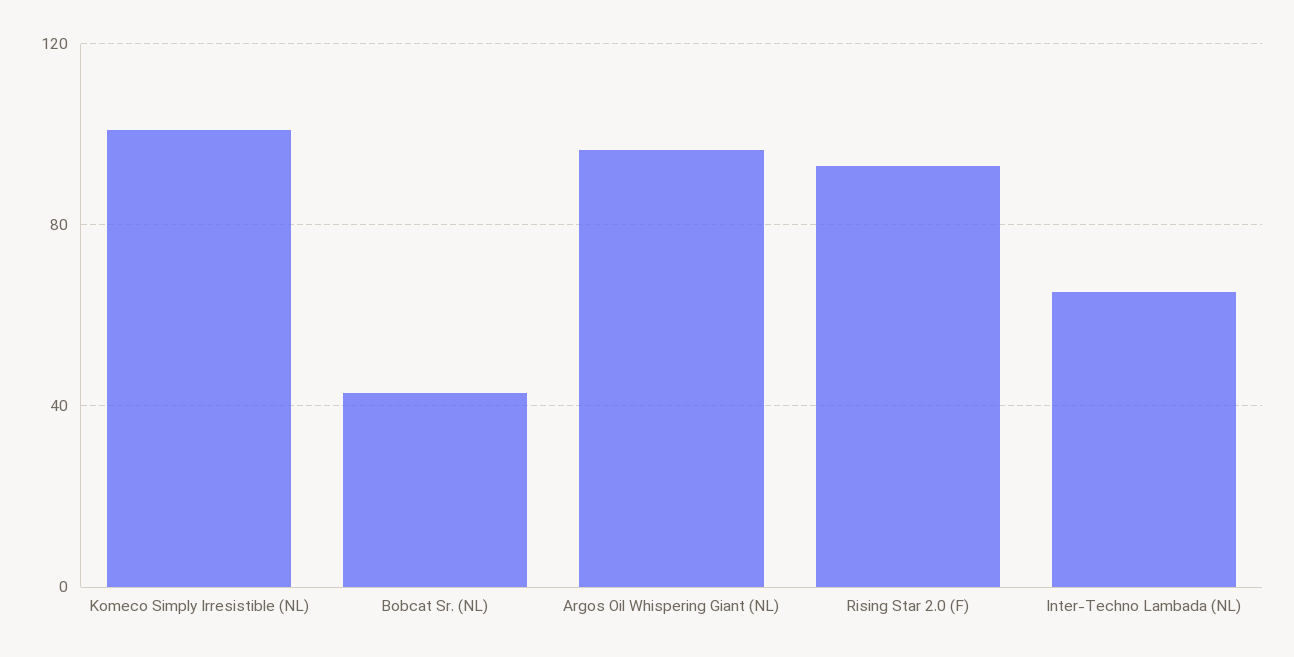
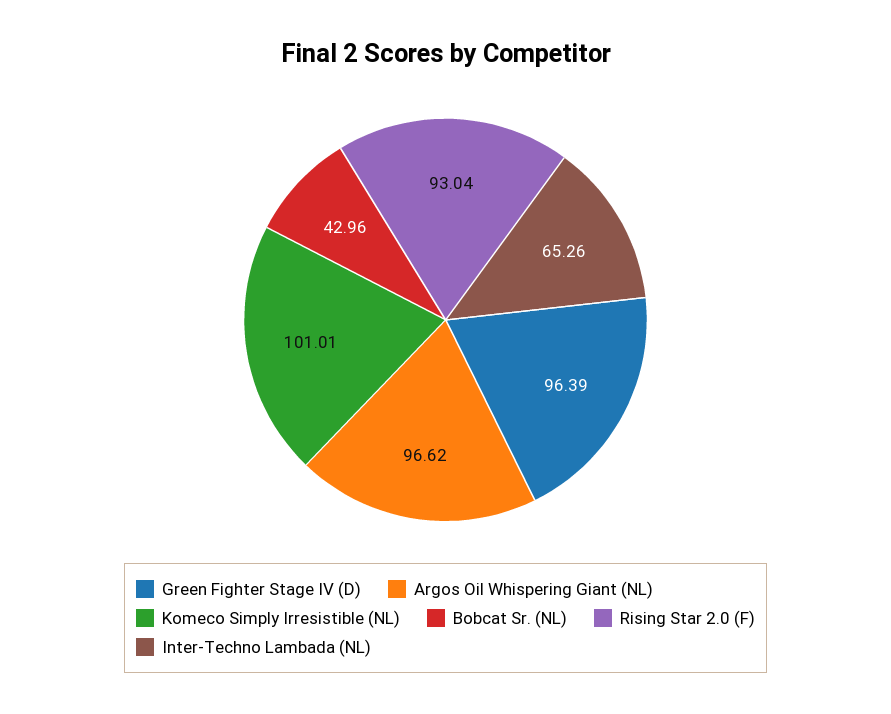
  {
    "Komeco Simply Irresistible (NL)": 101.01,
    "Bobcat Sr. (NL)": 42.96,
    "Argos Oil Whispering Giant (NL)": 96.62,
    "Rising Star 2.0 (F)": 93.04,
-   "Inter-Techno Lambada (NL)": 65.26
+   "Inter-Techno Lambada (NL)": 65.26,
+   "Green Fighter Stage IV (D)": 96.39
  }

